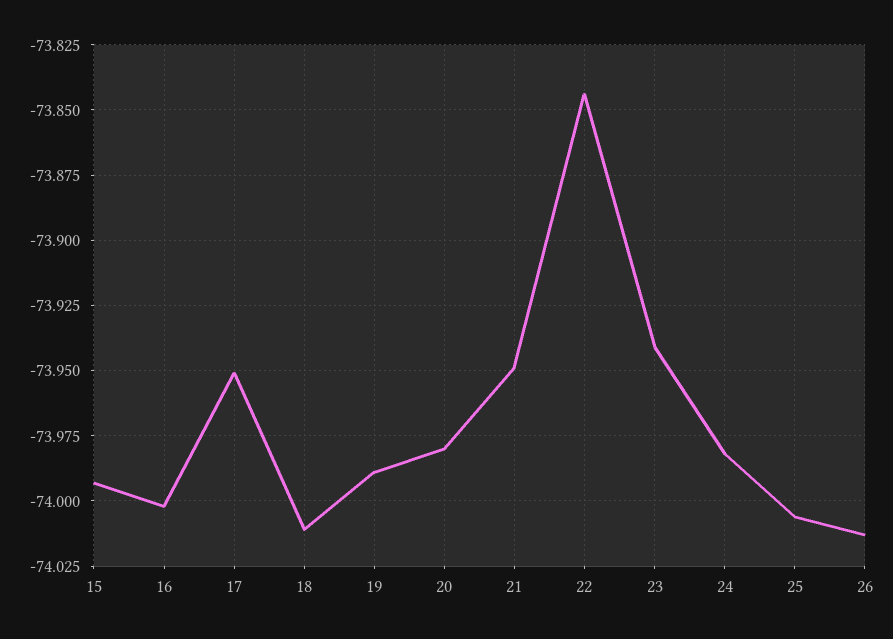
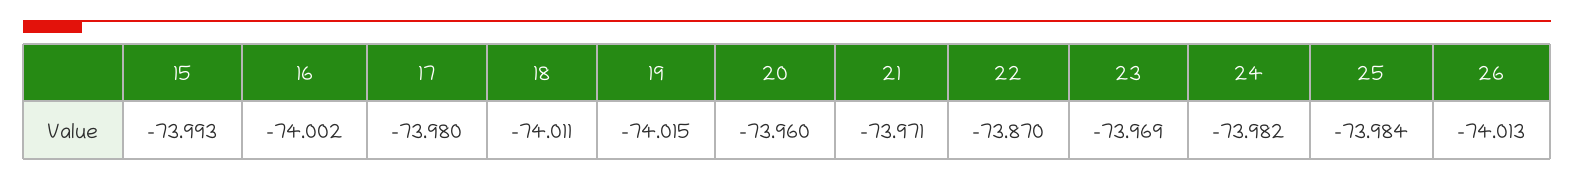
  {
    "15": -73.993,
    "16": -74.002,
-   "17": -73.95,
+   "17": -73.98,
    "18": -74.011,
-   "19": -73.99,
+   "19": -74.015,
-   "20": -73.98,
+   "20": -73.96,
-   "21": -73.95,
+   "21": -73.971,
-   "22": -73.845,
+   "22": -73.87,
-   "23": -73.94,
+   "23": -73.969,
    "24": -73.982,
-   "25": -74.005,
+   "25": -73.984,
    "26": -74.013
  }

